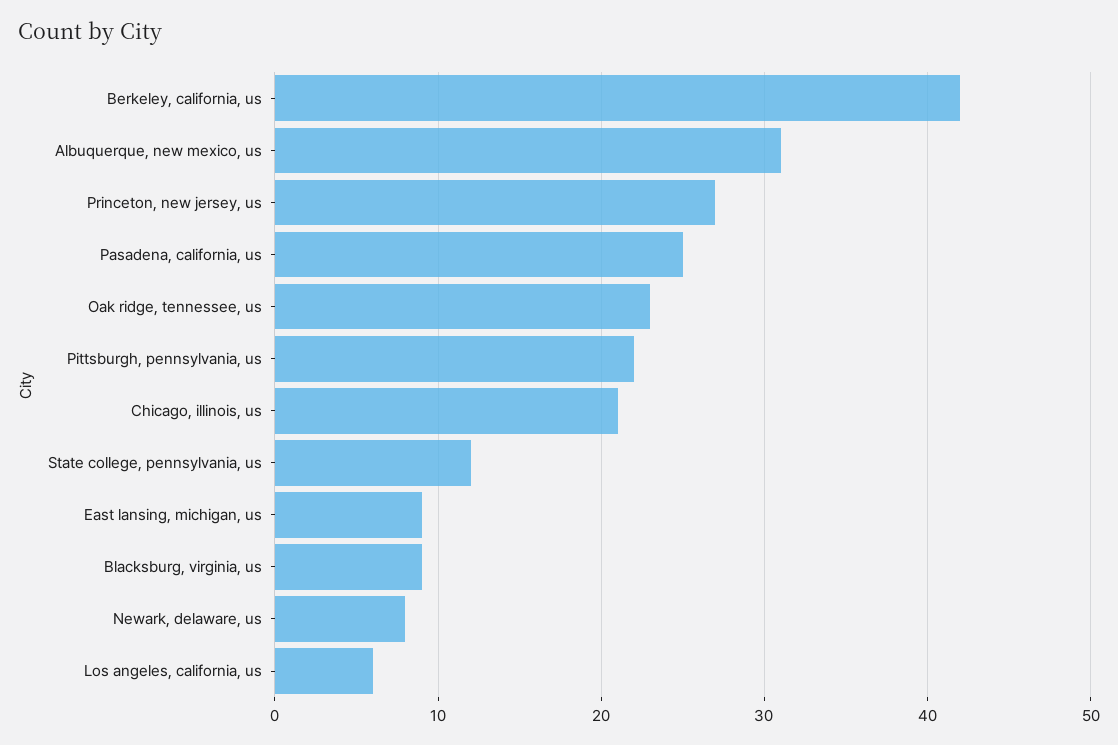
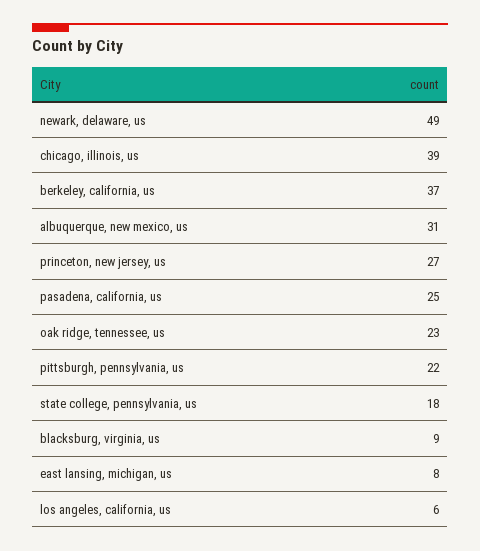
  {
-   "Berkeley, california, us": 42,
+   "Berkeley, california, us": 37,
    "Albuquerque, new mexico, us": 31,
    "Princeton, new jersey, us": 27,
    "Pasadena, california, us": 25,
    "Oak ridge, tennessee, us": 23,
    "Pittsburgh, pennsylvania, us": 22,
-   "Chicago, illinois, us": 21,
+   "Chicago, illinois, us": 39,
-   "State college, pennsylvania, us": 12,
+   "State college, pennsylvania, us": 18,
-   "East lansing, michigan, us": 9,
+   "East lansing, michigan, us": 8,
    "Blacksburg, virginia, us": 9,
-   "Newark, delaware, us": 8,
+   "Newark, delaware, us": 49,
    "Los angeles, california, us": 6
  }

